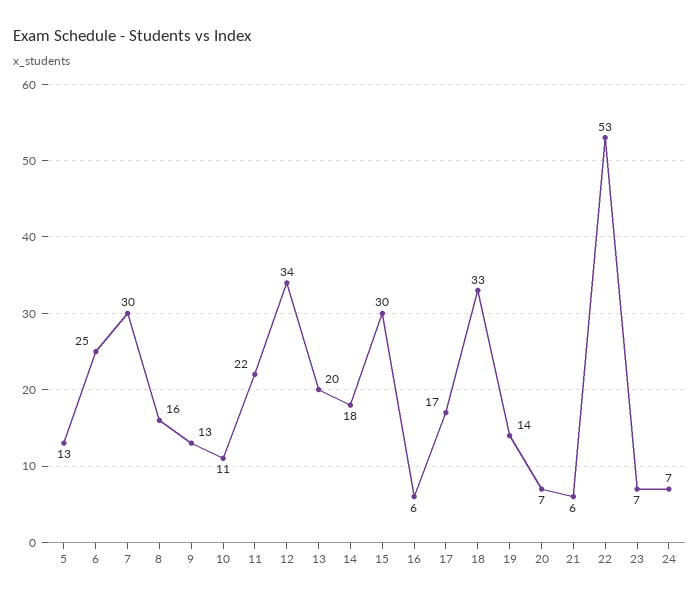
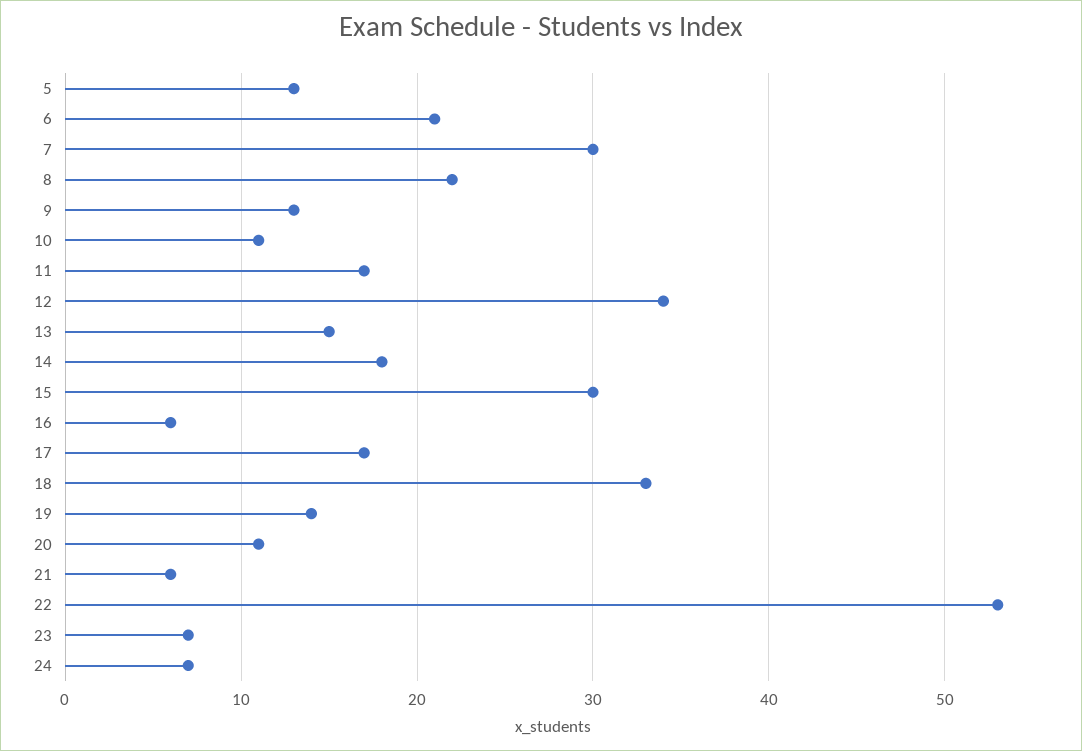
  {
    "5": 13,
-   "6": 25,
+   "6": 21,
    "7": 30,
-   "8": 16,
+   "8": 22,
    "9": 13,
    "10": 11,
-   "11": 22,
+   "11": 17,
    "12": 34,
-   "13": 20,
+   "13": 15,
    "14": 18,
    "15": 30,
    "16": 6,
    "17": 17,
    "18": 33,
    "19": 14,
-   "20": 7,
+   "20": 11,
    "21": 6,
    "22": 53,
    "23": 7,
    "24": 7
  }

